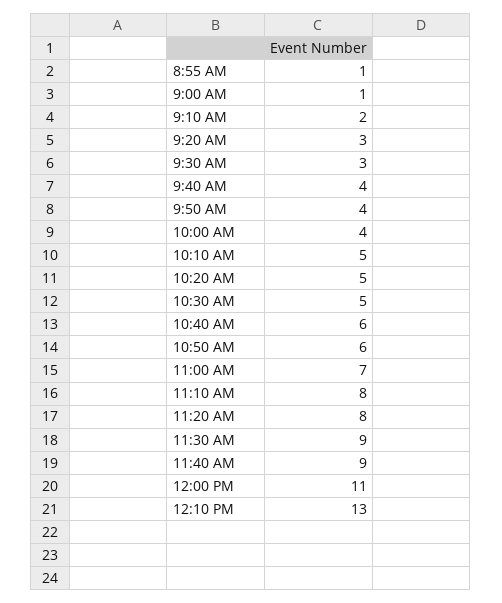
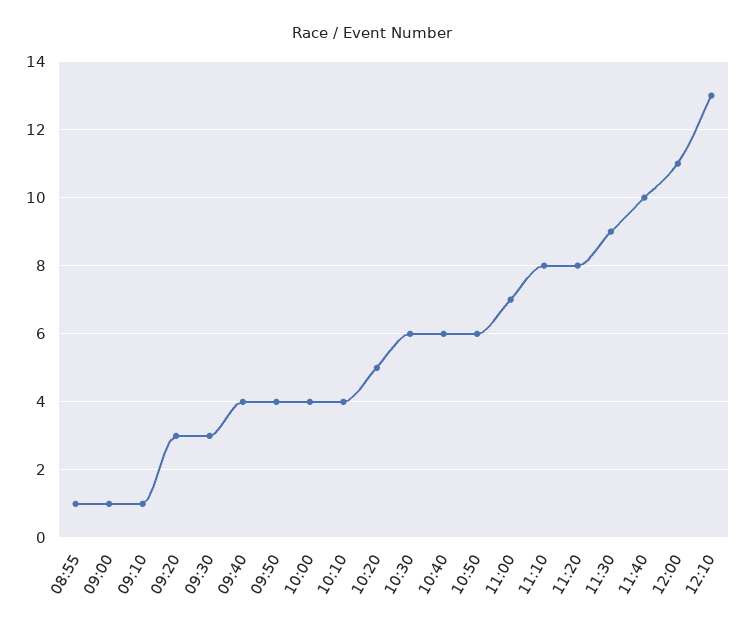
  {
    "8:55 AM": 1,
    "9:00 AM": 1,
-   "9:10 AM": 2,
+   "9:10 AM": 1,
    "9:20 AM": 3,
    "9:30 AM": 3,
    "9:40 AM": 4,
    "9:50 AM": 4,
    "10:00 AM": 4,
-   "10:10 AM": 5,
+   "10:10 AM": 4,
    "10:20 AM": 5,
-   "10:30 AM": 5,
+   "10:30 AM": 6,
    "10:40 AM": 6,
    "10:50 AM": 6,
    "11:00 AM": 7,
    "11:10 AM": 8,
    "11:20 AM": 8,
    "11:30 AM": 9,
-   "11:40 AM": 9,
+   "11:40 AM": 10,
    "12:00 PM": 11,
    "12:10 PM": 13
  }

